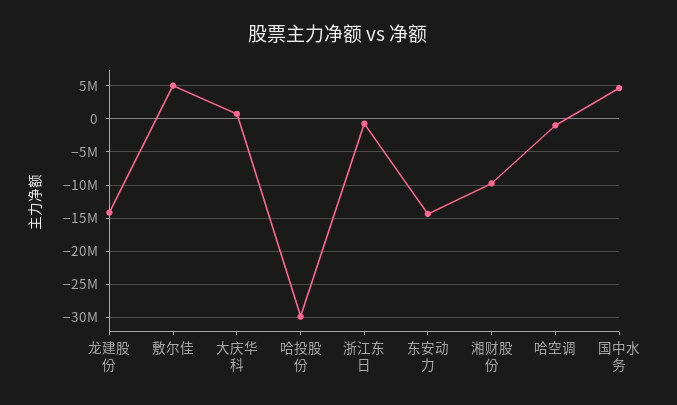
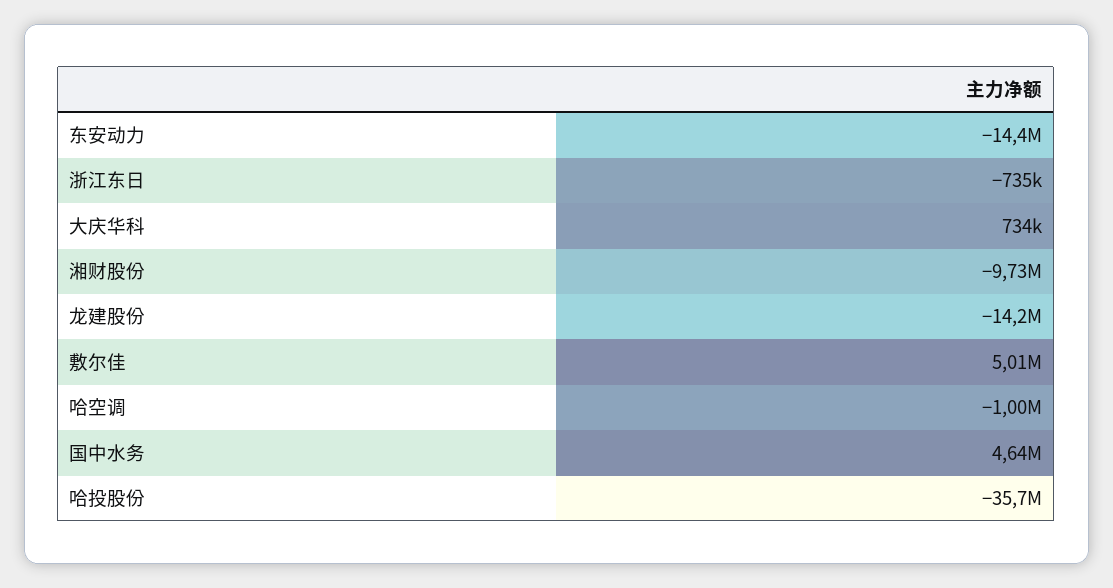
  {
    "龙建股份": -14200000,
    "敷尔佳": 5010000,
    "大庆华科": 734000,
-   "哈投股份": -30000000,
+   "哈投股份": -35700000,
    "浙江东日": -735000,
    "东安动力": -14400000,
    "湘财股份": -9730000,
    "哈空调": -1000000,
    "国中水务": 4640000
  }

